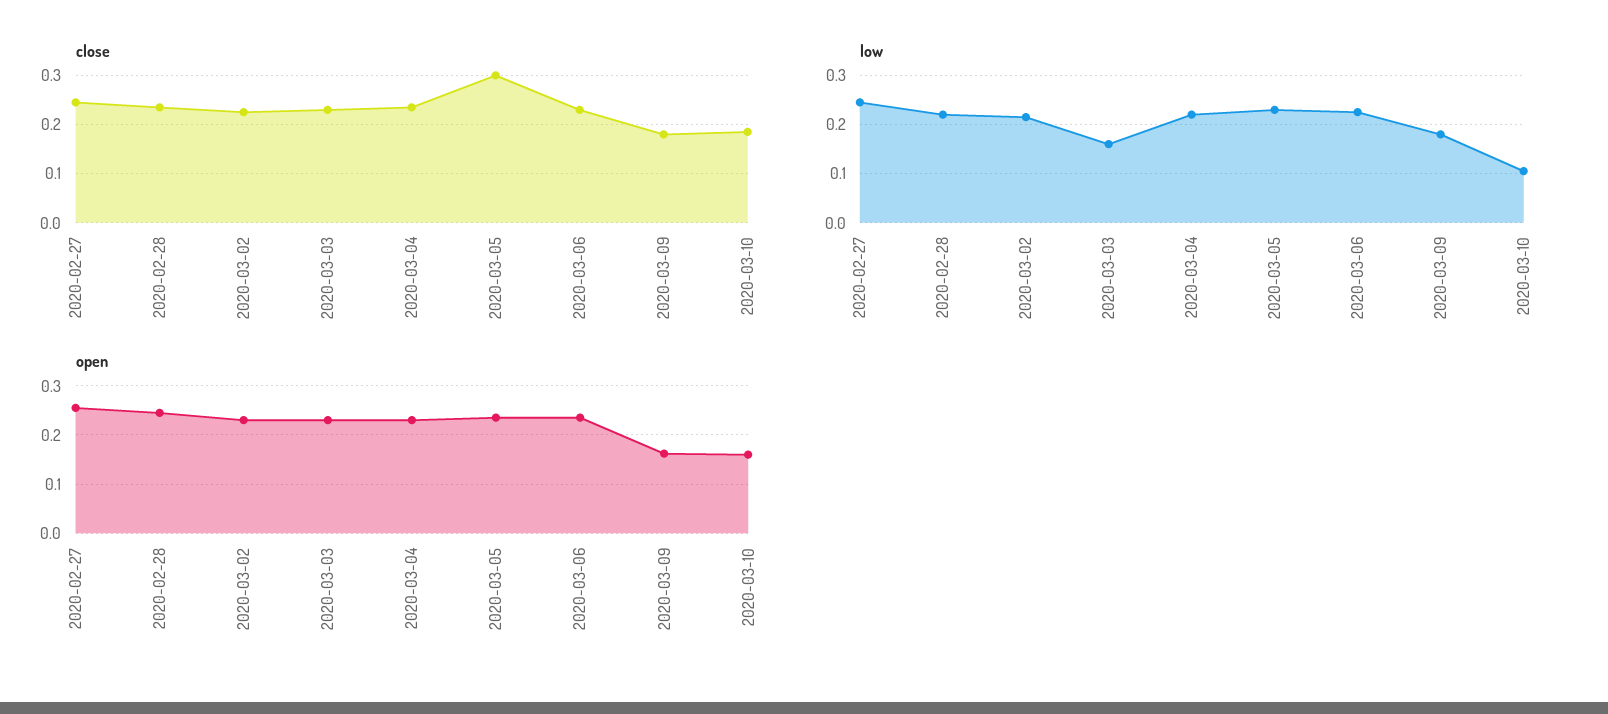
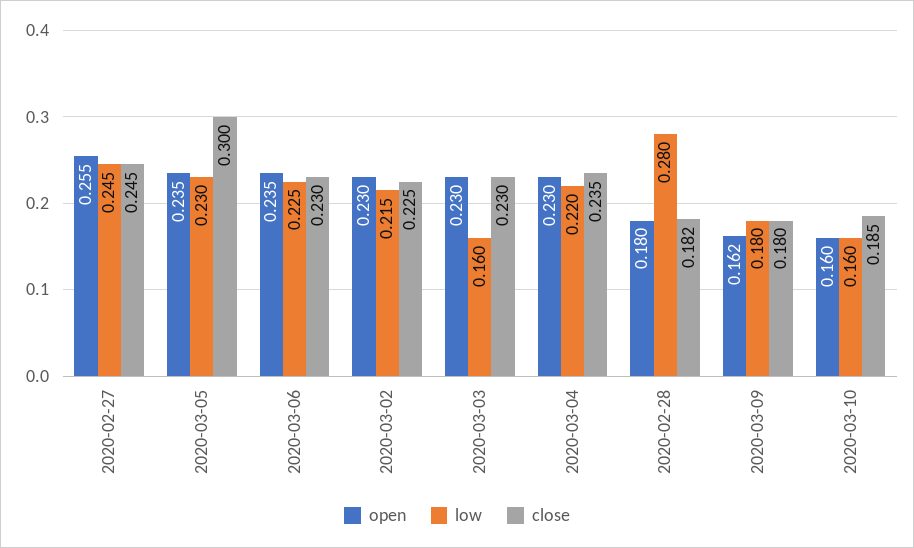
  {
    "close": {
      "2020-02-27": 0.245,
-     "2020-02-28": 0.24,
+     "2020-02-28": 0.182,
      "2020-03-02": 0.225,
      "2020-03-03": 0.23,
      "2020-03-04": 0.235,
      "2020-03-05": 0.3,
      "2020-03-06": 0.23,
      "2020-03-09": 0.18,
      "2020-03-10": 0.185
    },
    "low": {
      "2020-02-27": 0.245,
-     "2020-02-28": 0.22,
+     "2020-02-28": 0.28,
      "2020-03-02": 0.215,
      "2020-03-03": 0.16,
      "2020-03-04": 0.22,
      "2020-03-05": 0.23,
      "2020-03-06": 0.225,
      "2020-03-09": 0.18,
-     "2020-03-10": 0.1
+     "2020-03-10": 0.16
    },
    "open": {
      "2020-02-27": 0.255,
-     "2020-02-28": 0.24,
+     "2020-02-28": 0.18,
      "2020-03-02": 0.23,
      "2020-03-03": 0.23,
      "2020-03-04": 0.23,
      "2020-03-05": 0.235,
      "2020-03-06": 0.235,
      "2020-03-09": 0.162,
      "2020-03-10": 0.16
    }
  }

